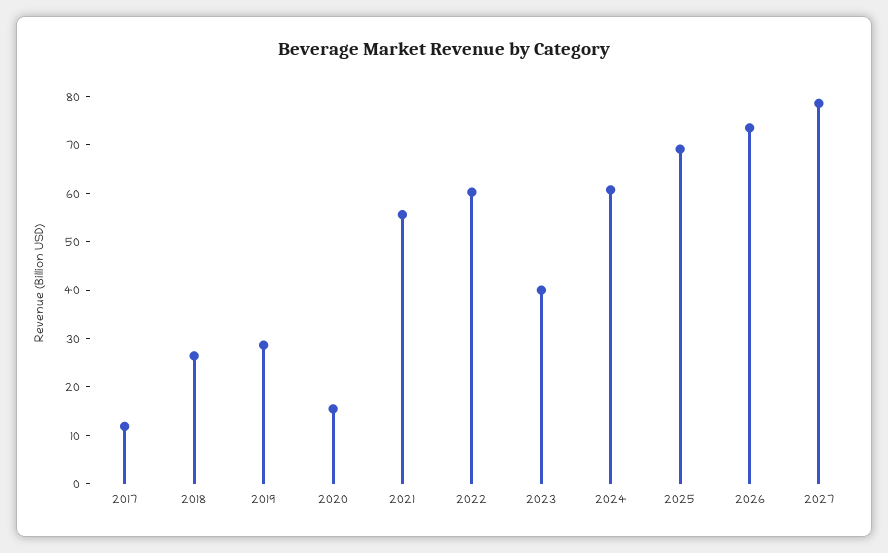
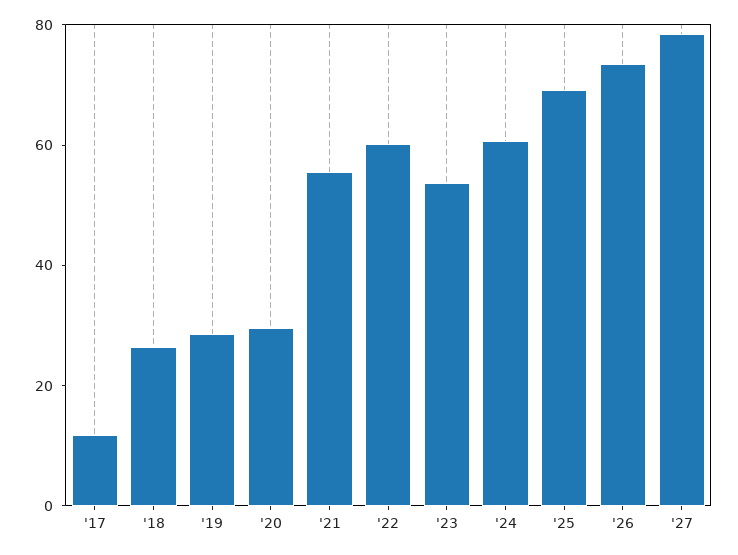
  {
    "2017": 12,
    "2018": 26,
    "2019": 28,
-   "2020": 16,
+   "2020": 30,
    "2021": 56,
    "2022": 60,
-   "2023": 40,
+   "2023": 55,
    "2024": 60,
    "2025": 70,
    "2026": 74,
    "2027": 78
  }

